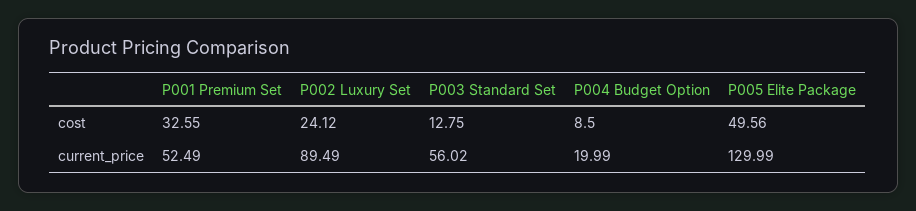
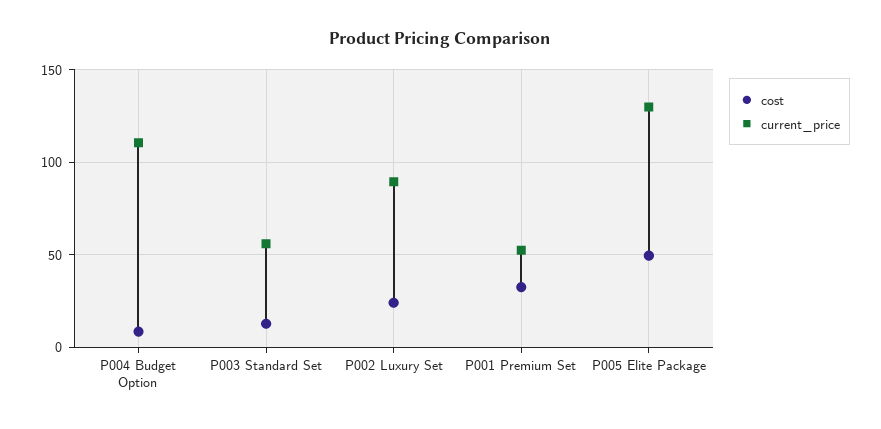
  {
    "cost": {
      "P001 Premium Set": 32.55,
      "P002 Luxury Set": 24.12,
      "P003 Standard Set": 12.75,
      "P004 Budget Option": 8.5,
      "P005 Elite Package": 49.56
    },
    "current_price": {
      "P001 Premium Set": 52.49,
      "P002 Luxury Set": 89.49,
      "P003 Standard Set": 56.02,
-     "P004 Budget Option": 19.99,
+     "P004 Budget Option": 110,
      "P005 Elite Package": 129.99
    }
  }

